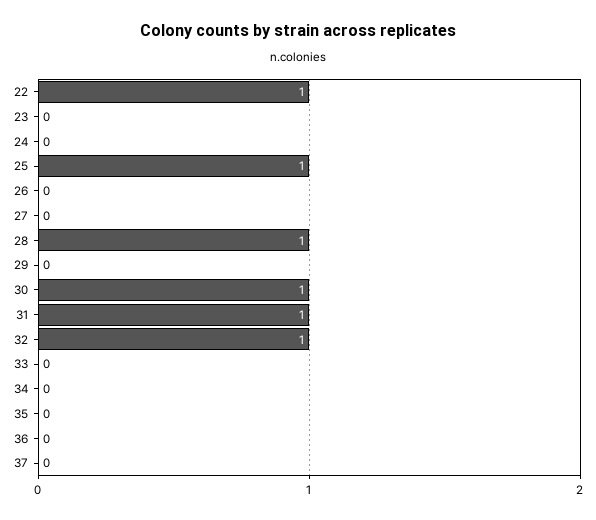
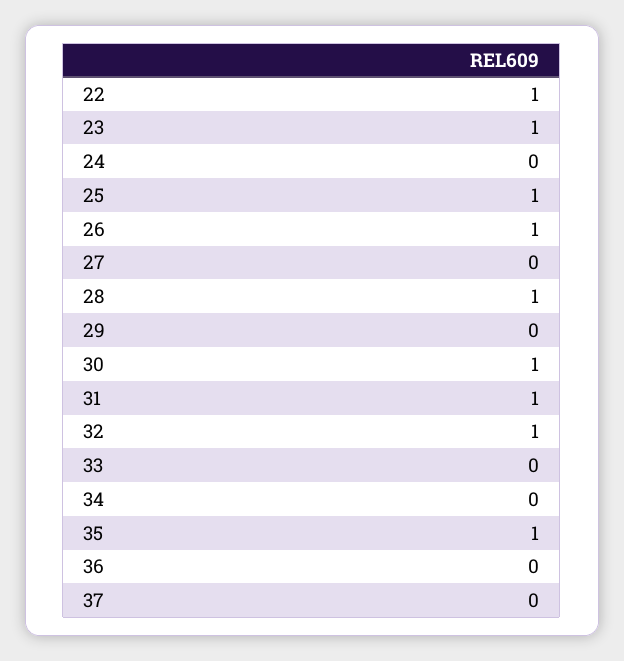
  {
    "22": 1,
-   "23": 0,
+   "23": 1,
    "24": 0,
    "25": 1,
-   "26": 0,
+   "26": 1,
    "27": 0,
    "28": 1,
    "29": 0,
    "30": 1,
    "31": 1,
    "32": 1,
    "33": 0,
    "34": 0,
-   "35": 0,
+   "35": 1,
    "36": 0,
    "37": 0
  }

